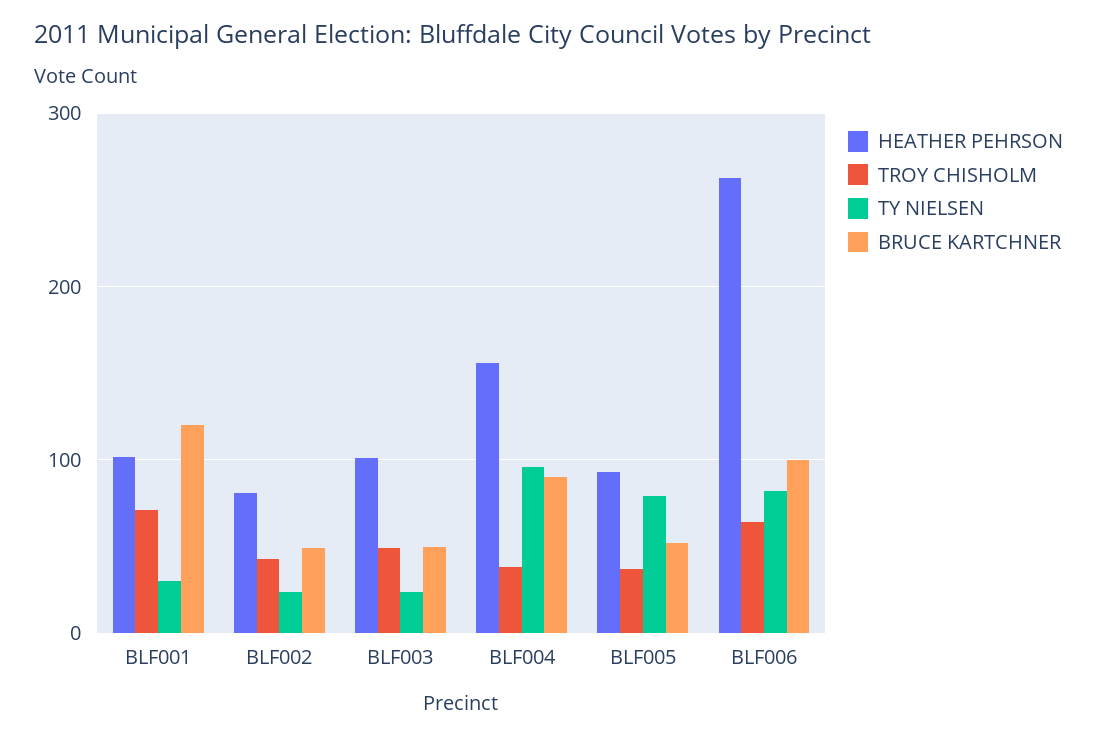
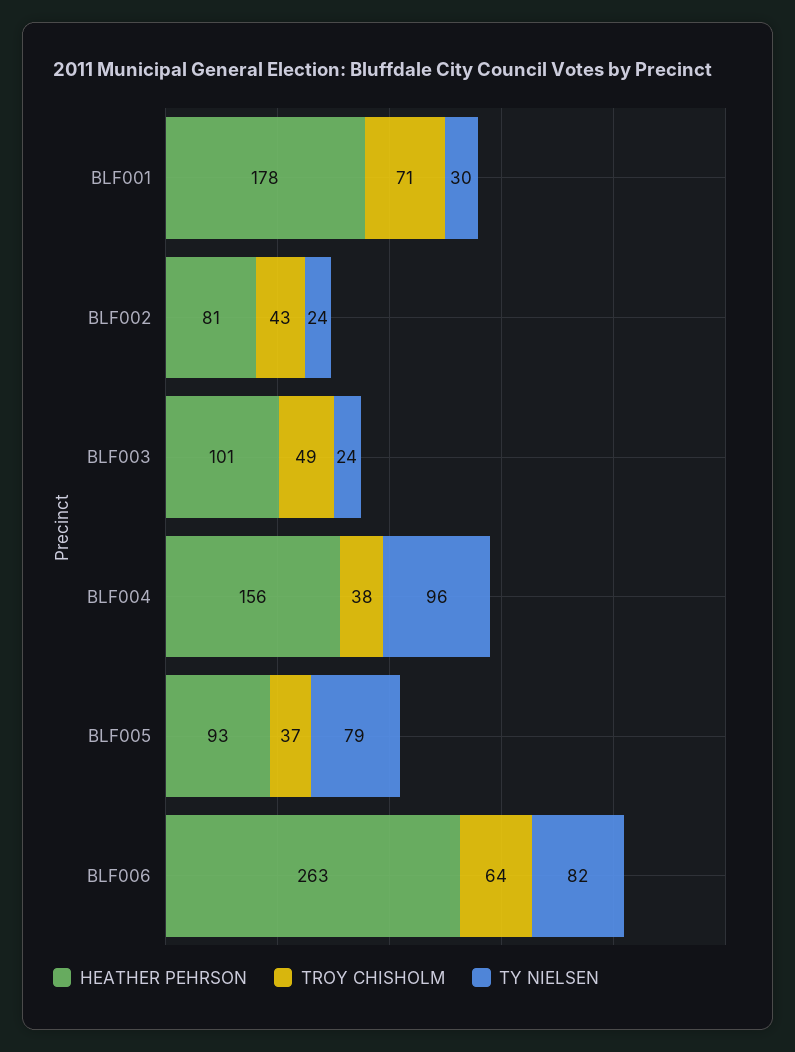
  {
    "HEATHER PEHRSON": {
-     "BLF001": 100,
+     "BLF001": 178,
      "BLF002": 81,
      "BLF003": 101,
      "BLF004": 156,
      "BLF005": 93,
      "BLF006": 263
    },
    "TROY CHISHOLM": {
      "BLF001": 71,
      "BLF002": 43,
      "BLF003": 49,
      "BLF004": 38,
      "BLF005": 37,
      "BLF006": 64
    },
    "TY NIELSEN": {
      "BLF001": 30,
      "BLF002": 24,
      "BLF003": 24,
      "BLF004": 96,
      "BLF005": 79,
      "BLF006": 82
-   },
+   }
-   "BRUCE KARTCHNER": {
-     "BLF001": 120,
-     "BLF002": 50,
-     "BLF003": 50,
-     "BLF004": 90,
-     "BLF005": 50,
-     "BLF006": 100
-   }
  }

